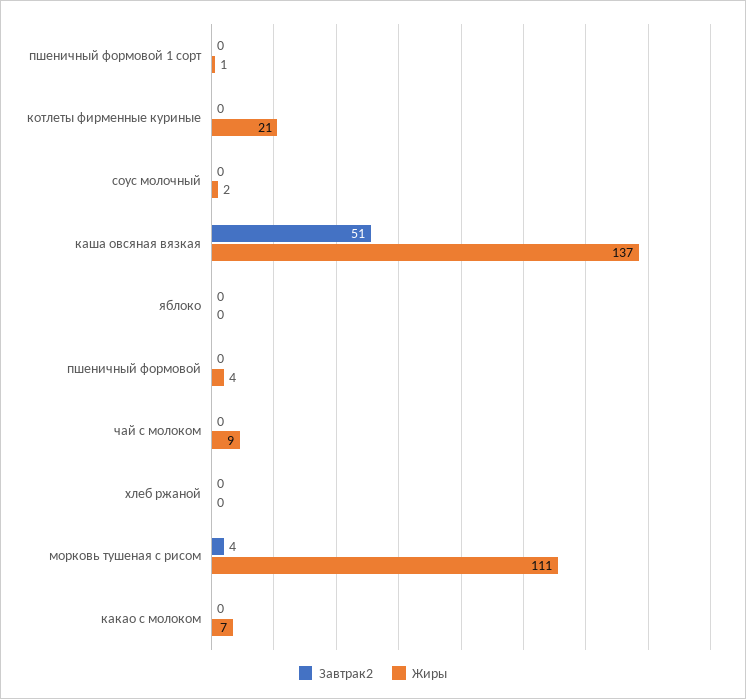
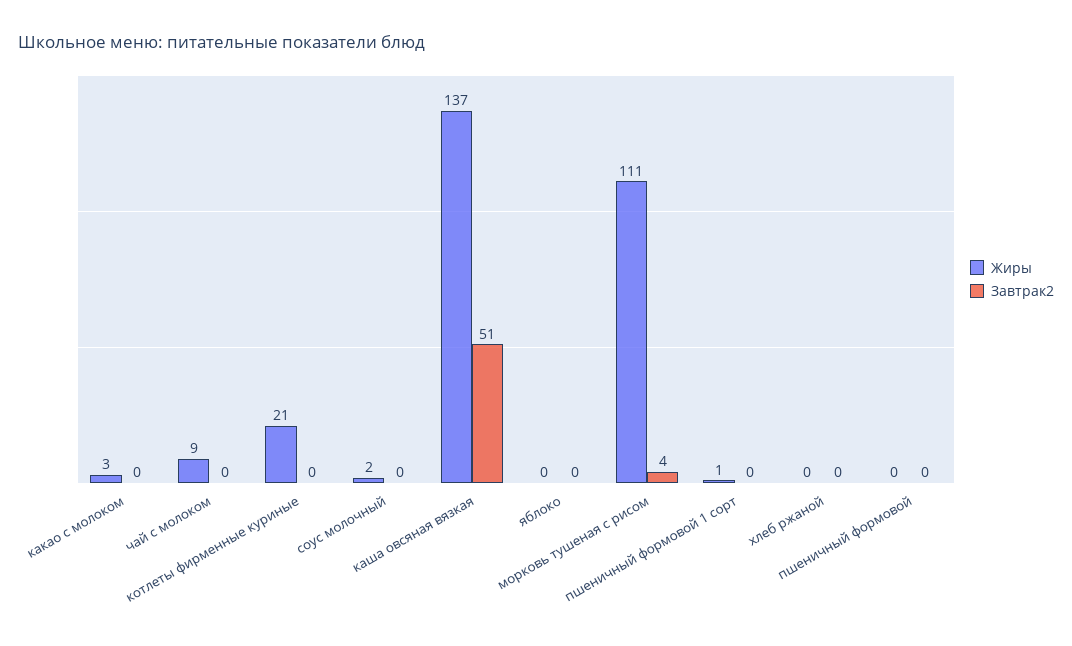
  {
    "Завтрак2": {
      "пшеничный формовой 1 сорт": 0,
      "котлеты фирменные куриные": 0,
      "соус молочный": 0,
      "каша овсяная вязкая": 51,
      "яблоко": 0,
      "пшеничный формовой": 0,
      "чай с молоком": 0,
      "хлеб ржаной": 0,
      "морковь тушеная с рисом": 4,
      "какао с молоком": 0
    },
    "Жиры": {
      "пшеничный формовой 1 сорт": 1,
      "котлеты фирменные куриные": 21,
      "соус молочный": 2,
      "каша овсяная вязкая": 137,
      "яблоко": 0,
-     "пшеничный формовой": 4,
+     "пшеничный формовой": 0,
      "чай с молоком": 9,
      "хлеб ржаной": 0,
      "морковь тушеная с рисом": 111,
-     "какао с молоком": 7
+     "какао с молоком": 3
    }
  }

